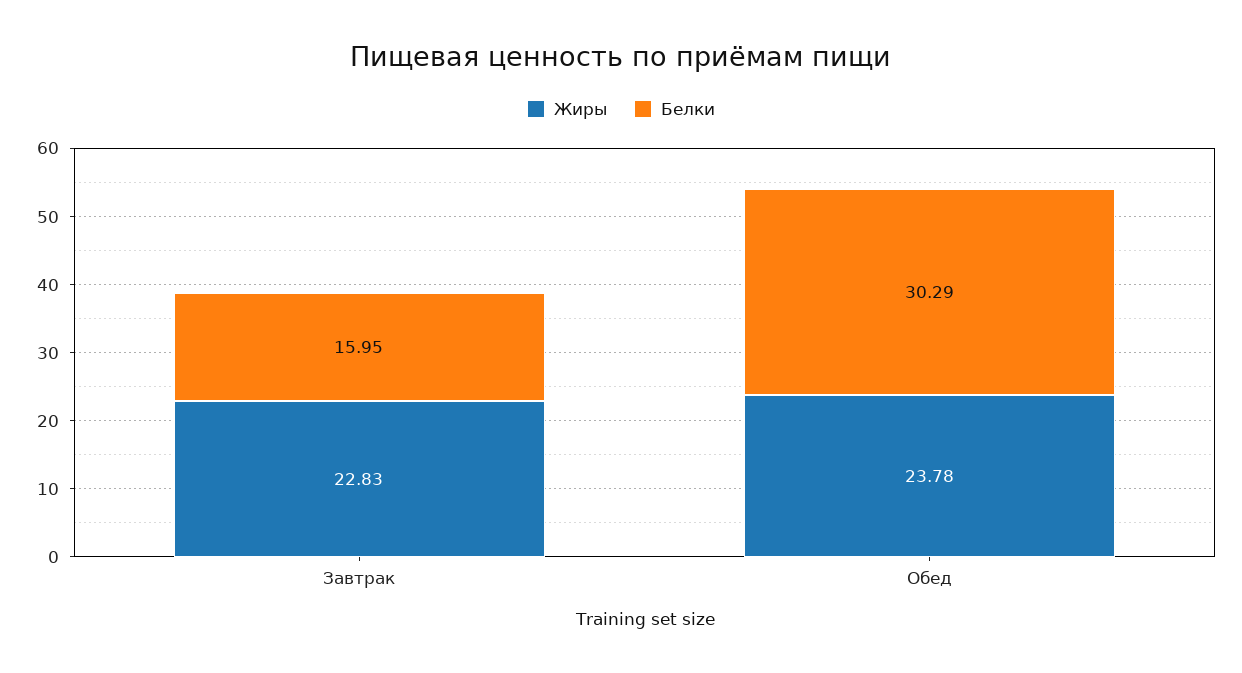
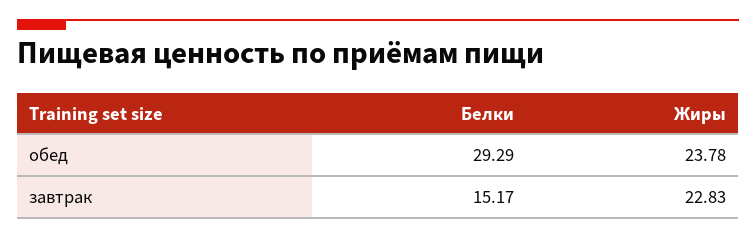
  {
    "Жиры": {
      "Завтрак": 22.83,
      "Обед": 23.78
    },
    "Белки": {
-     "Завтрак": 15.95,
+     "Завтрак": 15.17,
-     "Обед": 30.29
+     "Обед": 29.29
    }
  }

